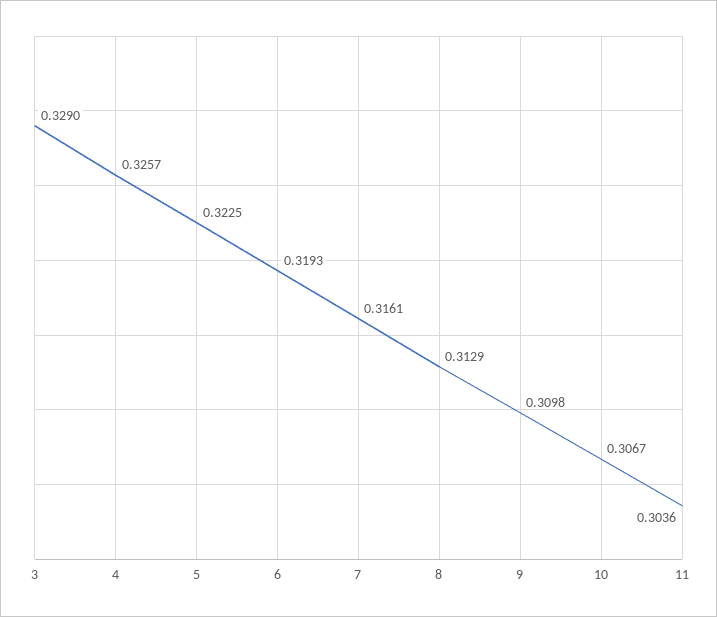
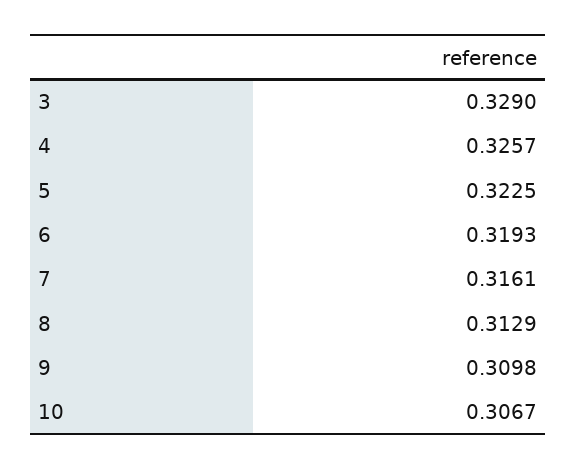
  {
    "3": 0.329,
    "4": 0.3257,
    "5": 0.3225,
    "6": 0.3193,
    "7": 0.3161,
    "8": 0.3129,
    "9": 0.3098,
-   "10": 0.3067,
+   "10": 0.3067
-   "11": 0.3036
  }

